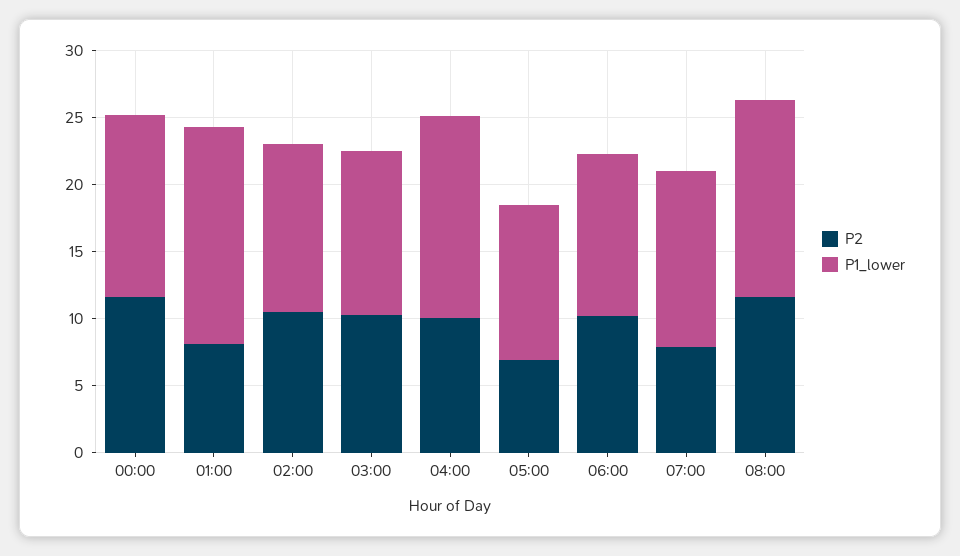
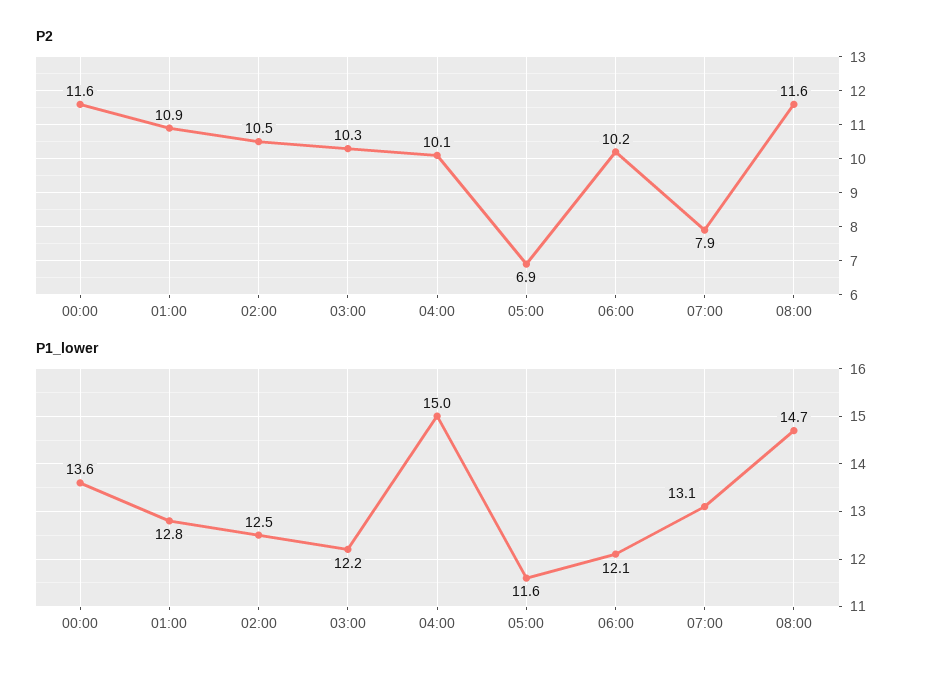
  {
    "P2": {
      "00:00": 11.6,
-     "01:00": 8,
+     "01:00": 10.9,
      "02:00": 10.5,
      "03:00": 10.3,
      "04:00": 10.1,
      "05:00": 6.9,
      "06:00": 10.2,
      "07:00": 7.9,
      "08:00": 11.6
    },
    "P1_lower": {
      "00:00": 13.6,
-     "01:00": 16,
+     "01:00": 12.8,
      "02:00": 12.5,
      "03:00": 12.2,
      "04:00": 15,
      "05:00": 11.6,
      "06:00": 12.1,
      "07:00": 13.1,
      "08:00": 14.7
    }
  }

